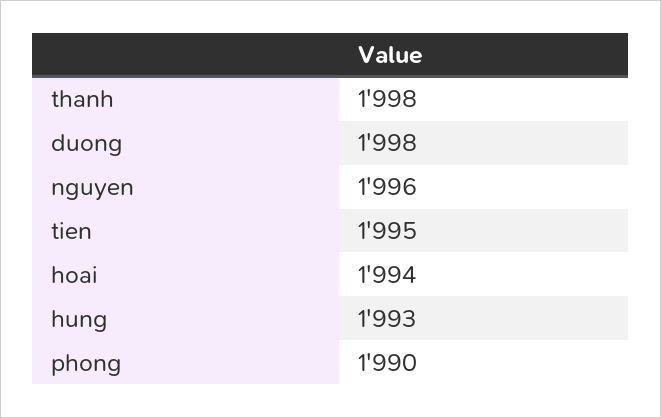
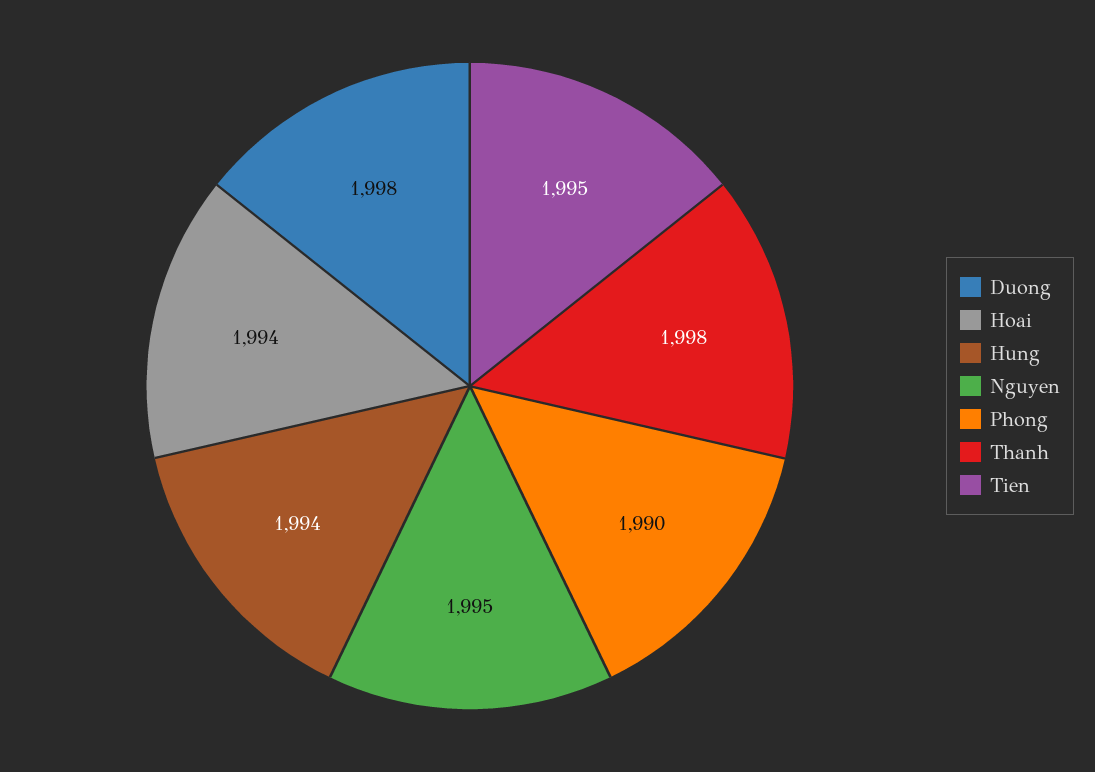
  {
    "thanh": 1998,
    "duong": 1998,
-   "nguyen": 1996,
+   "nguyen": 1995,
    "tien": 1995,
    "hoai": 1994,
-   "hung": 1993,
+   "hung": 1994,
    "phong": 1990
  }

